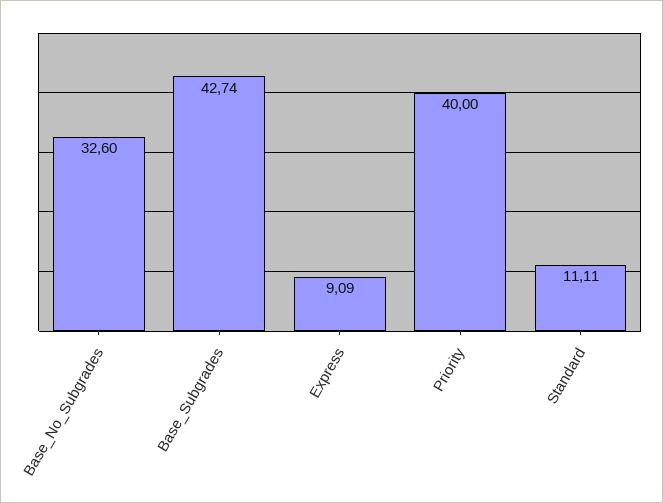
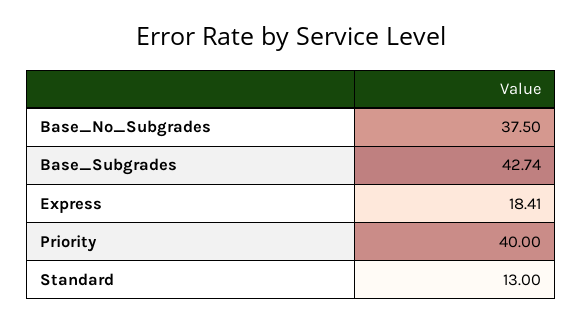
  {
-   "Base_No_Subgrades": 32.6,
+   "Base_No_Subgrades": 37.5,
    "Base_Subgrades": 42.74,
-   "Express": 9.09,
+   "Express": 18.41,
    "Priority": 40,
-   "Standard": 11.11
+   "Standard": 13
  }

